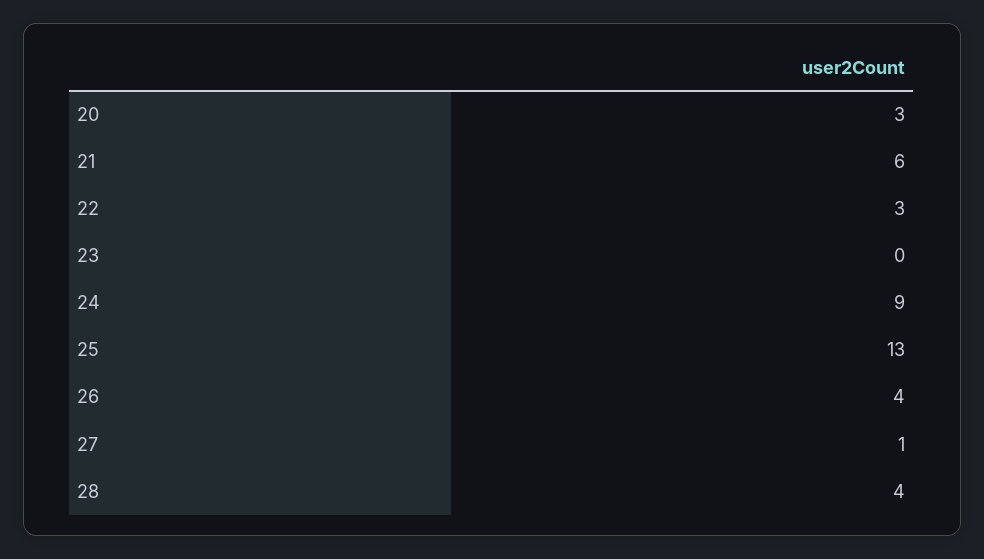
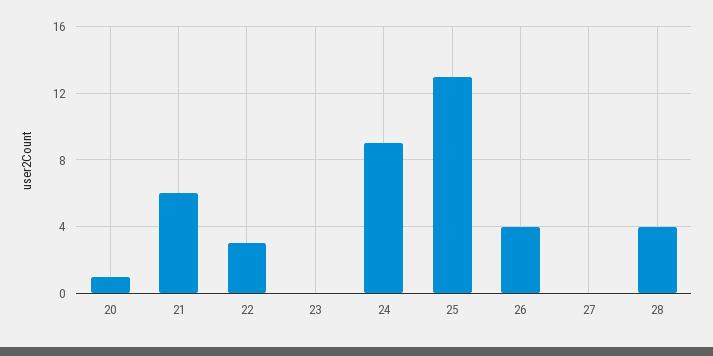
  {
-   "20": 3,
+   "20": 1,
    "21": 6,
    "22": 3,
    "23": 0,
    "24": 9,
    "25": 13,
    "26": 4,
-   "27": 1,
+   "27": 0,
    "28": 4
  }

